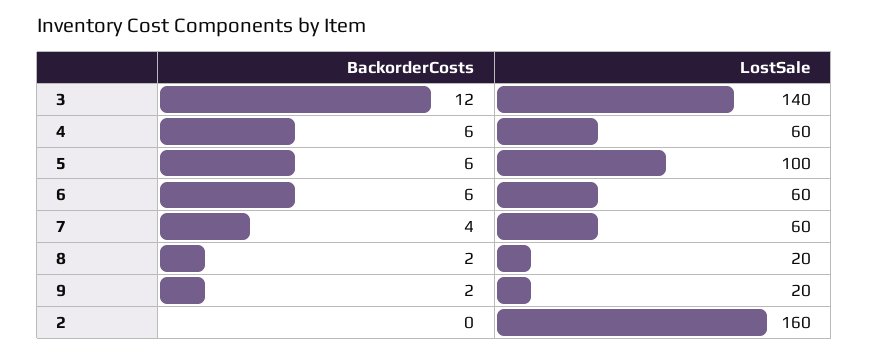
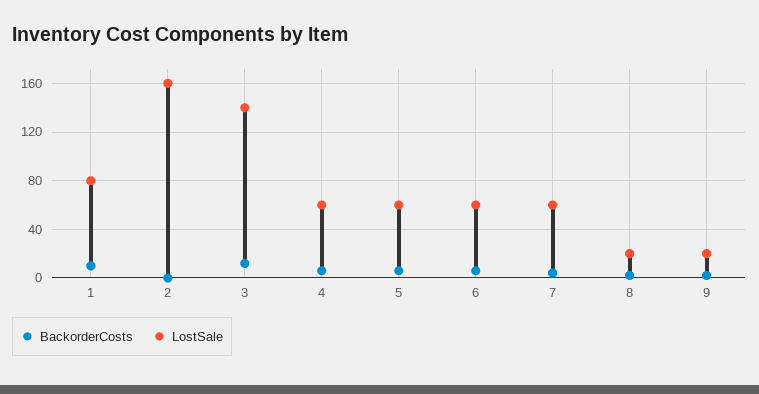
  {
    "BackorderCosts": {
      "3": 12,
      "4": 6,
      "5": 6,
      "6": 6,
      "7": 4,
      "8": 2,
      "9": 2,
-     "2": 0
+     "2": 0,
+     "1": 10
    },
    "LostSale": {
      "3": 140,
      "4": 60,
-     "5": 100,
+     "5": 60,
      "6": 60,
      "7": 60,
      "8": 20,
      "9": 20,
-     "2": 160
+     "2": 160,
+     "1": 80
    }
  }

